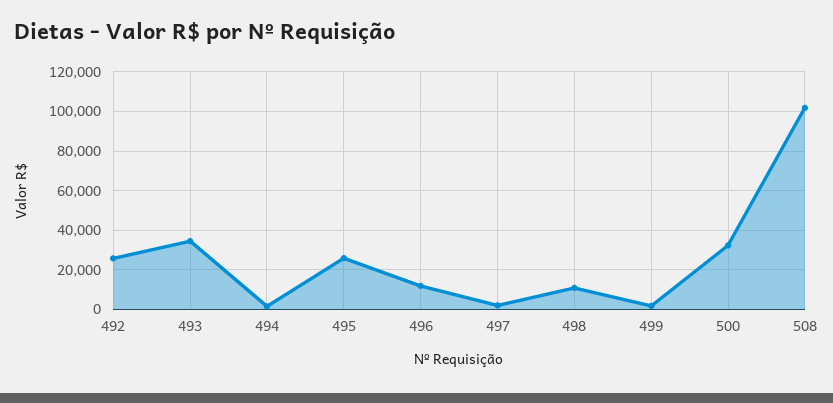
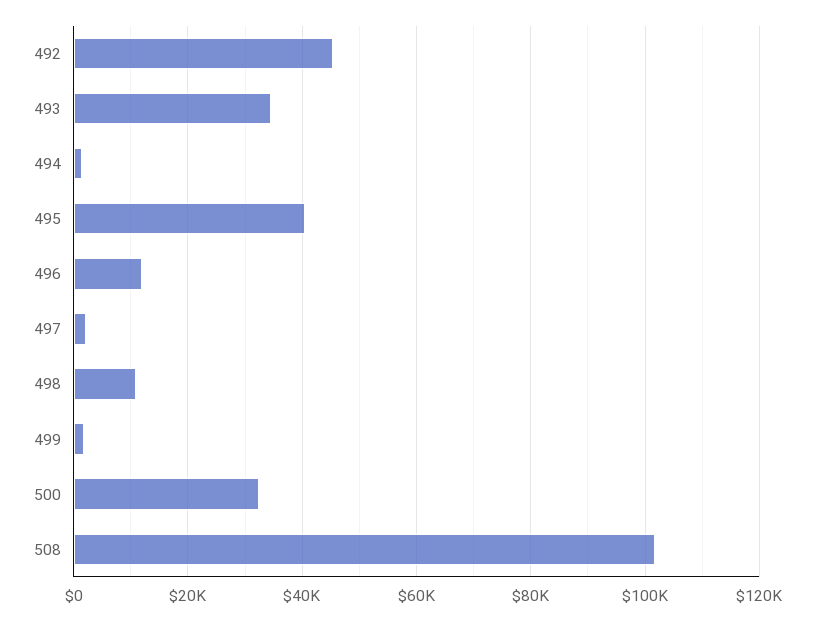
  {
-   "492": 25000,
+   "492": 46000,
    "493": 34000,
    "494": 2000,
-   "495": 25000,
+   "495": 40000,
    "496": 12000,
    "497": 2000,
    "498": 10000,
    "499": 2000,
    "500": 32000,
    "508": 102000
  }

